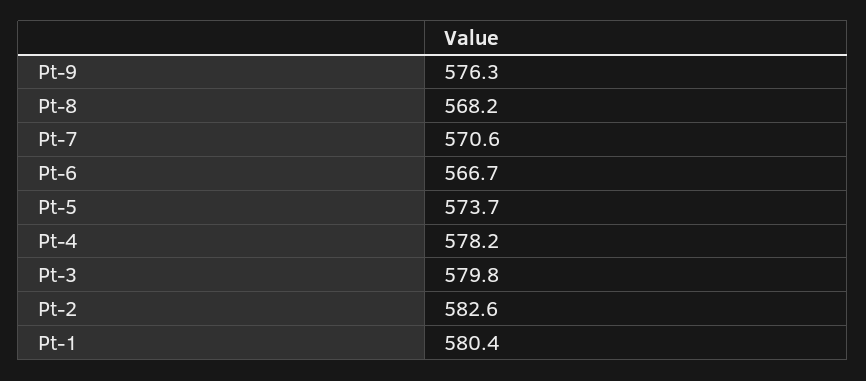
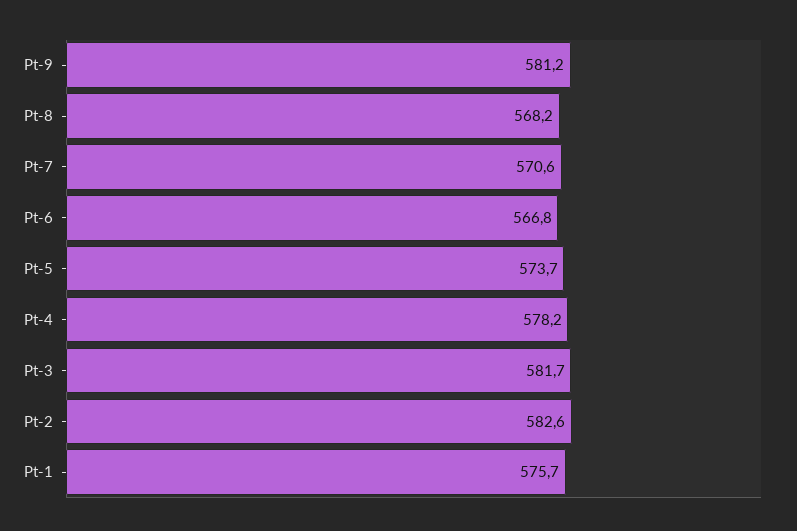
  {
-   "Pt-9": 576.3,
+   "Pt-9": 581.2,
    "Pt-8": 568.2,
    "Pt-7": 570.6,
-   "Pt-6": 566.7,
+   "Pt-6": 566.8,
    "Pt-5": 573.7,
    "Pt-4": 578.2,
-   "Pt-3": 579.8,
+   "Pt-3": 581.7,
    "Pt-2": 582.6,
-   "Pt-1": 580.4
+   "Pt-1": 575.7
  }

